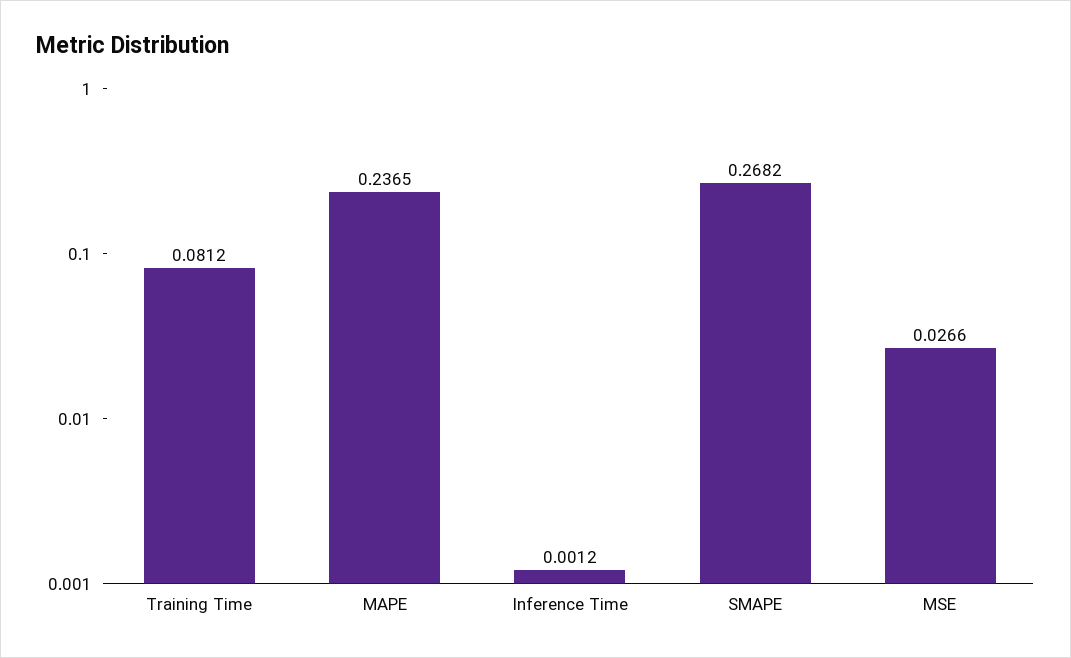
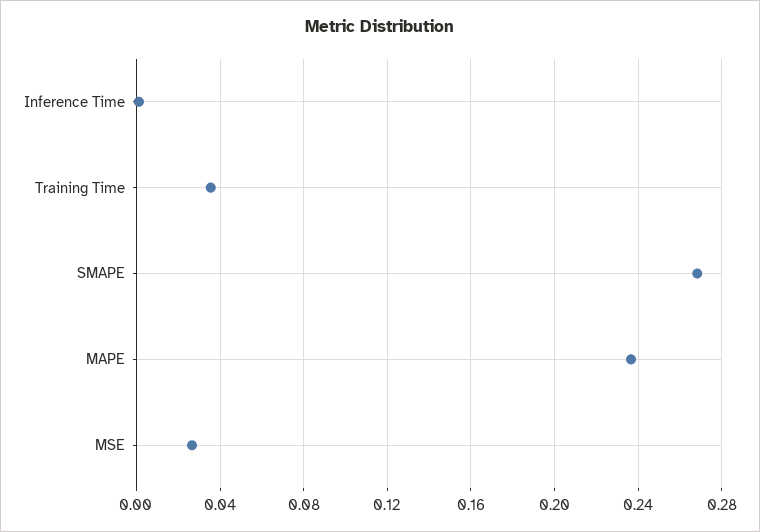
  {
-   "Training Time": 0.0812,
+   "Training Time": 0.035,
    "MAPE": 0.2365,
    "Inference Time": 0.0012,
    "SMAPE": 0.2682,
    "MSE": 0.0266
  }

